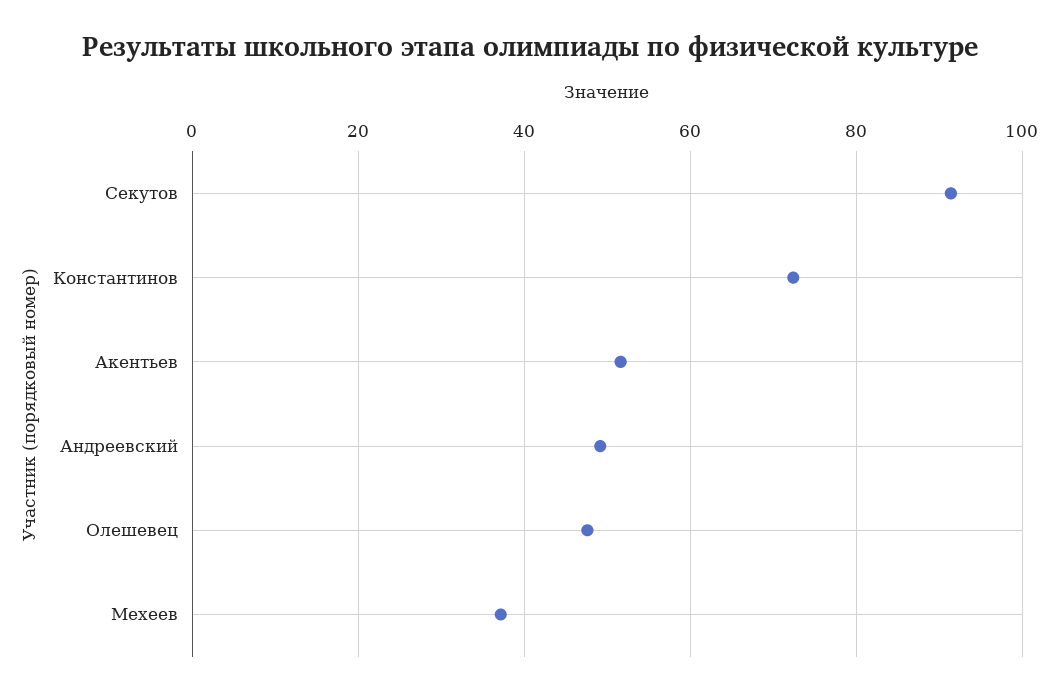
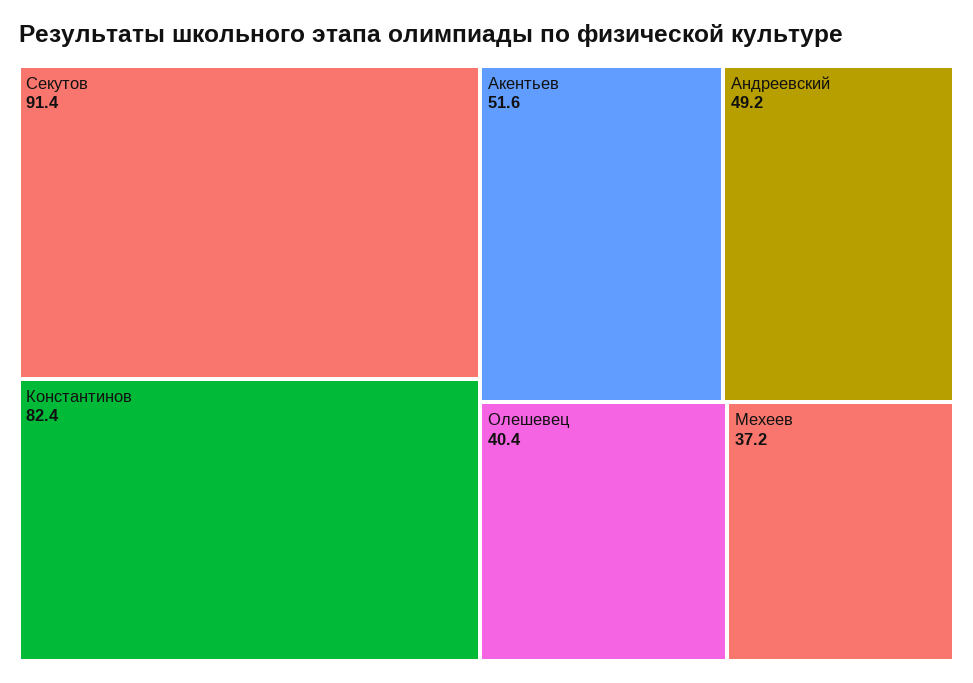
  {
    "Секутов": 91.4,
-   "Константинов": 72,
+   "Константинов": 82.4,
    "Акентьев": 51.6,
    "Андреевский": 49.2,
-   "Олешевец": 48,
+   "Олешевец": 40.4,
    "Мехеев": 37.2
  }

